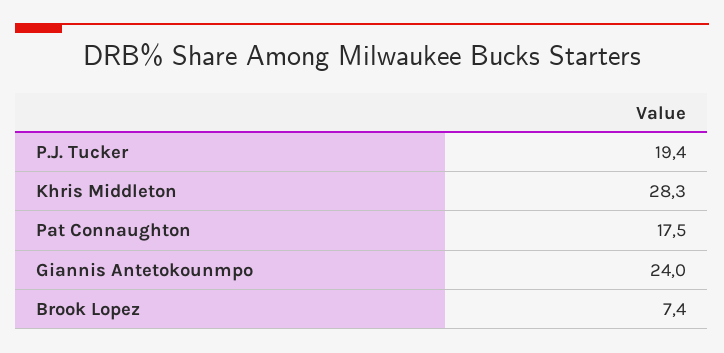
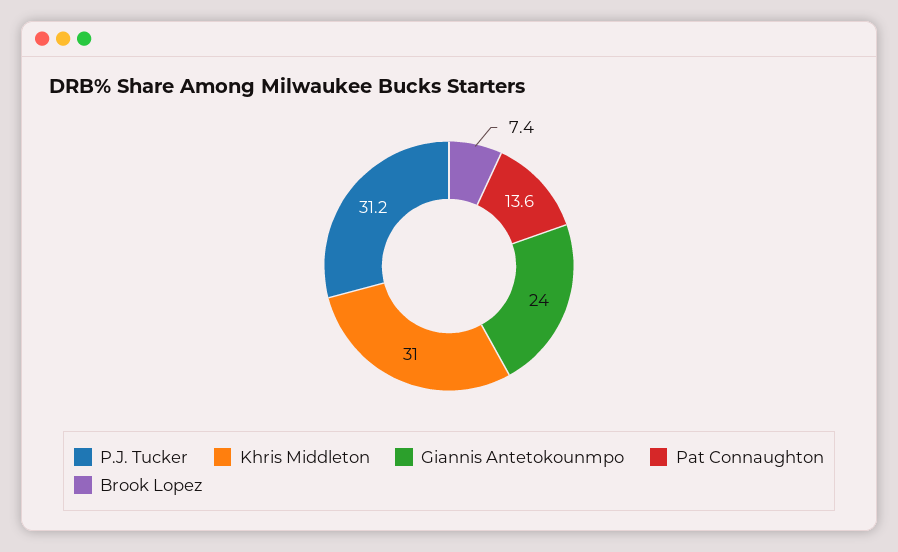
  {
-   "P.J. Tucker": 19.4,
+   "P.J. Tucker": 31.2,
-   "Khris Middleton": 28.3,
+   "Khris Middleton": 31,
-   "Pat Connaughton": 17.5,
+   "Pat Connaughton": 13.6,
    "Giannis Antetokounmpo": 24,
    "Brook Lopez": 7.4
  }

